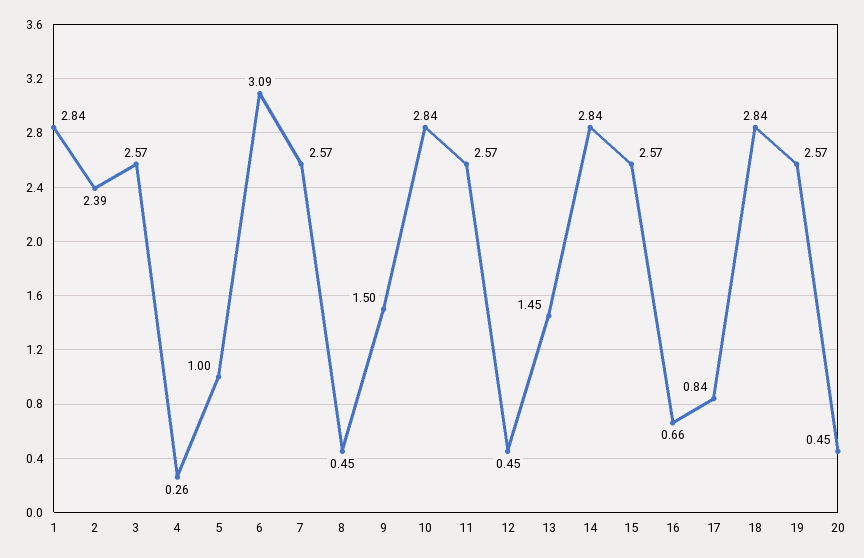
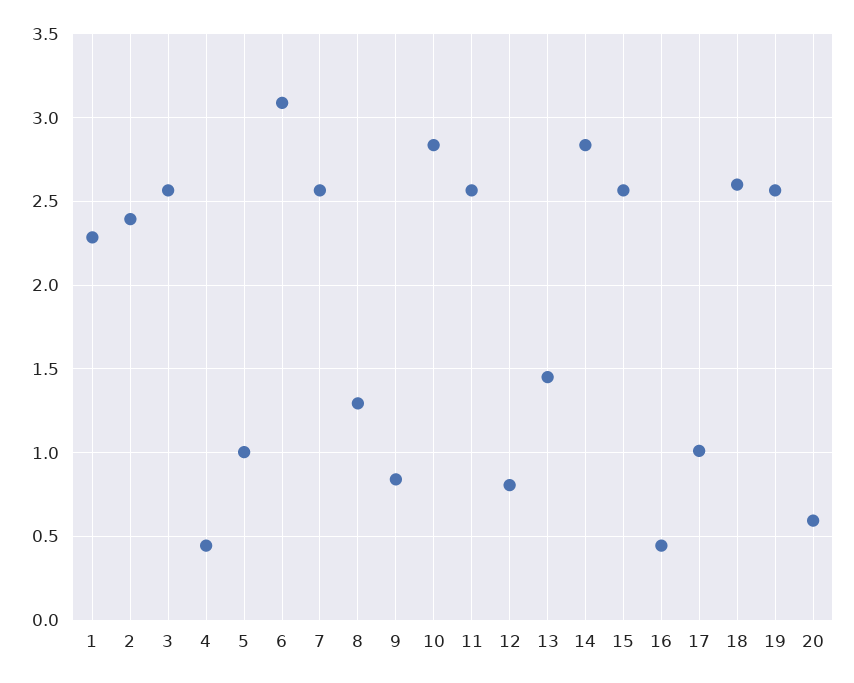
  {
-   "1": 2.84,
+   "1": 2.3,
    "2": 2.39,
    "3": 2.57,
-   "4": 0.26,
+   "4": 0.45,
    "5": 1,
    "6": 3.09,
    "7": 2.57,
-   "8": 0.45,
+   "8": 1.3,
-   "9": 1.5,
+   "9": 0.85,
    "10": 2.84,
    "11": 2.57,
-   "12": 0.45,
+   "12": 0.8,
    "13": 1.45,
    "14": 2.84,
    "15": 2.57,
-   "16": 0.66,
+   "16": 0.45,
-   "17": 0.84,
+   "17": 1,
-   "18": 2.84,
+   "18": 2.6,
    "19": 2.57,
-   "20": 0.45
+   "20": 0.6
  }

